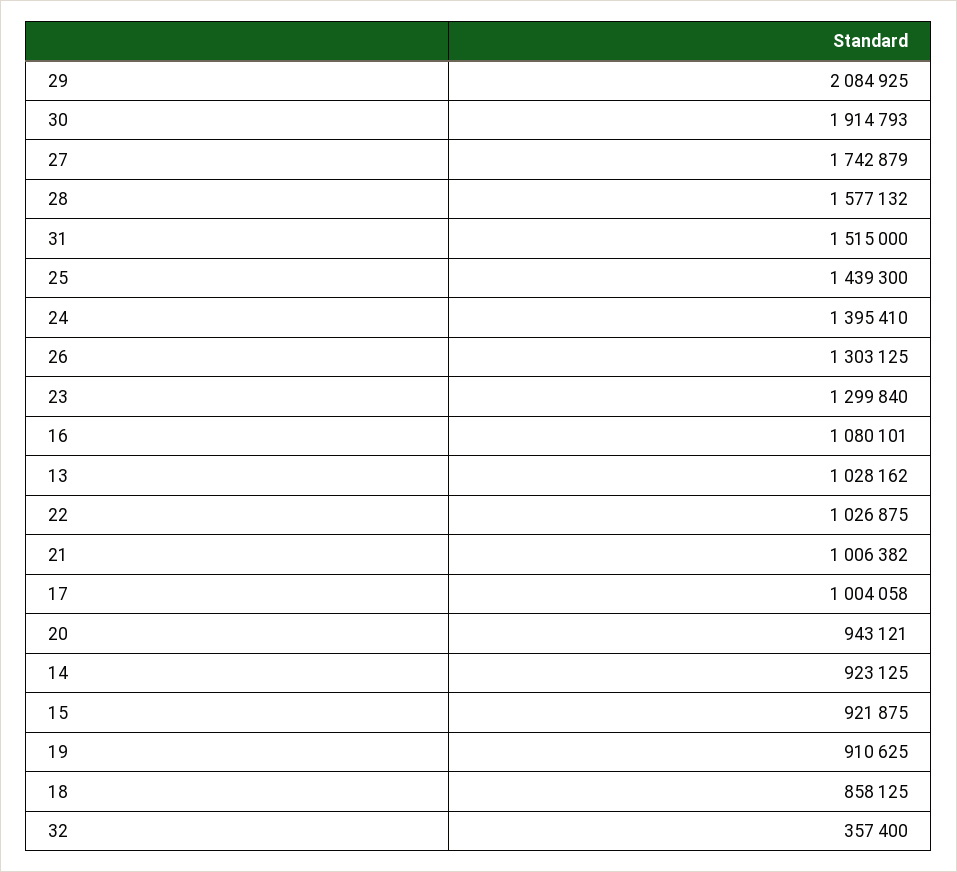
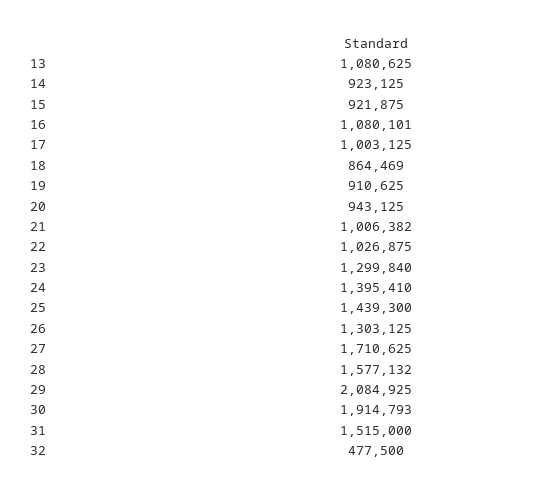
  {
    "29": 2084925,
    "30": 1914793,
-   "27": 1742879,
+   "27": 1710625,
    "28": 1577132,
    "31": 1515000,
    "25": 1439300,
    "24": 1395410,
    "26": 1303125,
    "23": 1299840,
    "16": 1080101,
-   "13": 1028162,
+   "13": 1080625,
    "22": 1026875,
    "21": 1006382,
-   "17": 1004058,
+   "17": 1003125,
-   "20": 943121,
+   "20": 943125,
    "14": 923125,
    "15": 921875,
    "19": 910625,
-   "18": 858125,
+   "18": 864469,
-   "32": 357400
+   "32": 477500
  }

